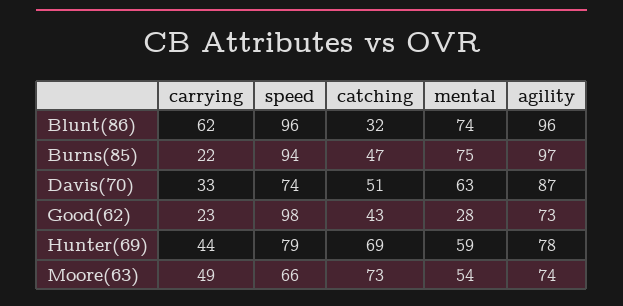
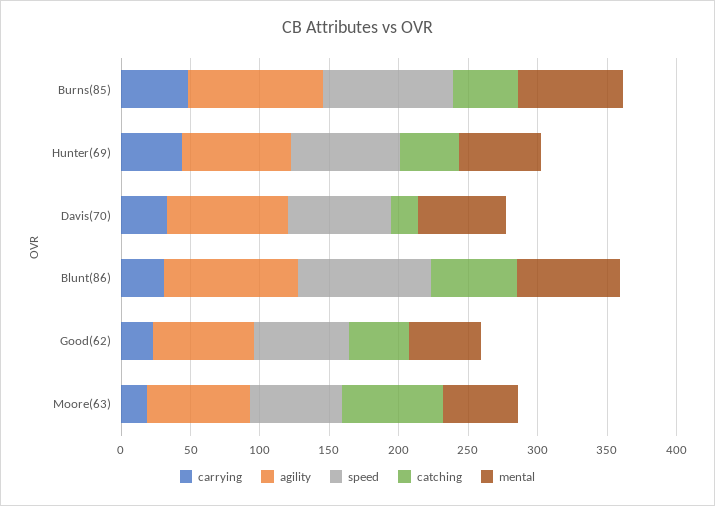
  {
    "carrying": {
-     "Blunt(86)": 62,
+     "Blunt(86)": 30,
-     "Burns(85)": 22,
+     "Burns(85)": 50,
      "Davis(70)": 33,
      "Good(62)": 23,
      "Hunter(69)": 44,
-     "Moore(63)": 49
+     "Moore(63)": 20
    },
    "speed": {
      "Blunt(86)": 96,
      "Burns(85)": 94,
      "Davis(70)": 74,
-     "Good(62)": 98,
+     "Good(62)": 70,
      "Hunter(69)": 79,
      "Moore(63)": 66
    },
    "catching": {
-     "Blunt(86)": 32,
+     "Blunt(86)": 60,
      "Burns(85)": 47,
-     "Davis(70)": 51,
+     "Davis(70)": 20,
      "Good(62)": 43,
-     "Hunter(69)": 69,
+     "Hunter(69)": 40,
      "Moore(63)": 73
    },
    "mental": {
      "Blunt(86)": 74,
      "Burns(85)": 75,
      "Davis(70)": 63,
-     "Good(62)": 28,
+     "Good(62)": 50,
      "Hunter(69)": 59,
      "Moore(63)": 54
    },
    "agility": {
      "Blunt(86)": 96,
      "Burns(85)": 97,
      "Davis(70)": 87,
      "Good(62)": 73,
      "Hunter(69)": 78,
      "Moore(63)": 74
    }
  }

